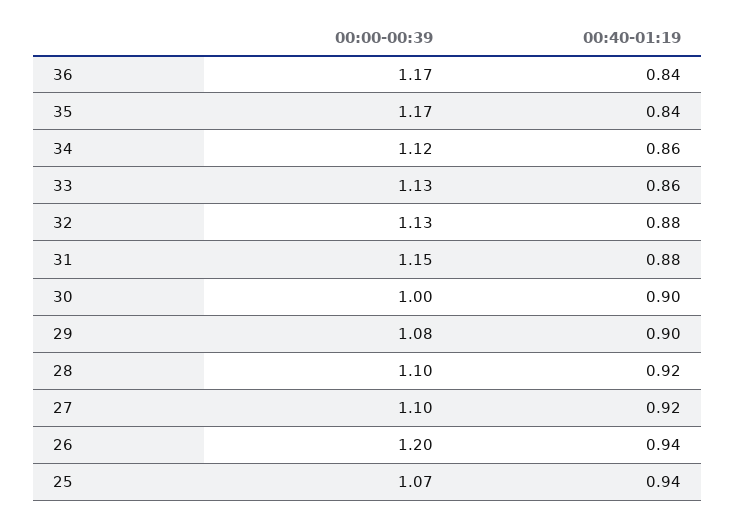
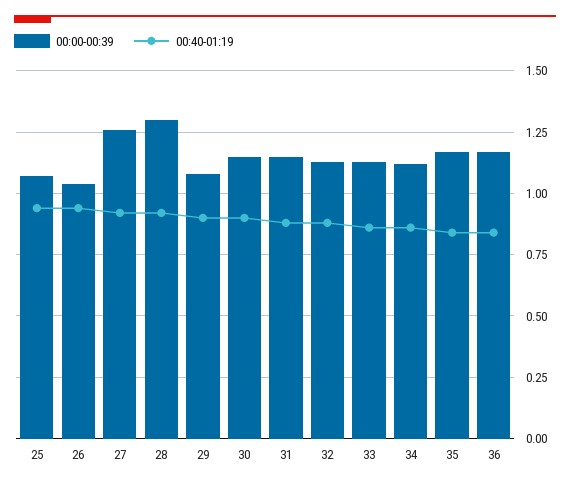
  {
    "00:00-00:39": {
      "36": 1.17,
      "35": 1.17,
      "34": 1.12,
      "33": 1.13,
      "32": 1.13,
      "31": 1.15,
-     "30": 1,
+     "30": 1.15,
      "29": 1.08,
-     "28": 1.1,
+     "28": 1.3,
-     "27": 1.1,
+     "27": 1.25,
-     "26": 1.2,
+     "26": 1.05,
      "25": 1.07
    },
    "00:40-01:19": {
      "36": 0.84,
      "35": 0.84,
      "34": 0.86,
      "33": 0.86,
      "32": 0.88,
      "31": 0.88,
      "30": 0.9,
      "29": 0.9,
      "28": 0.92,
      "27": 0.92,
      "26": 0.94,
      "25": 0.94
    }
  }

